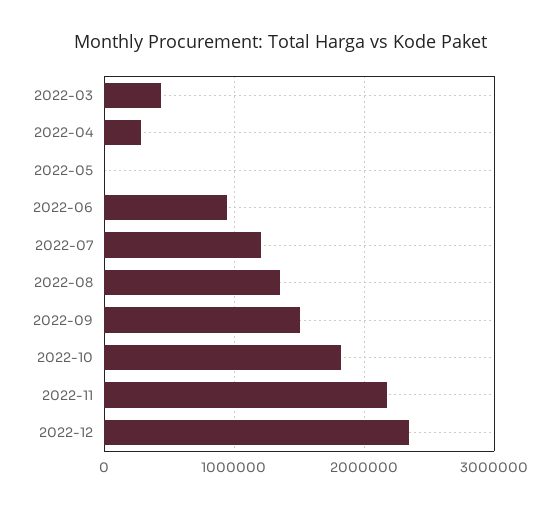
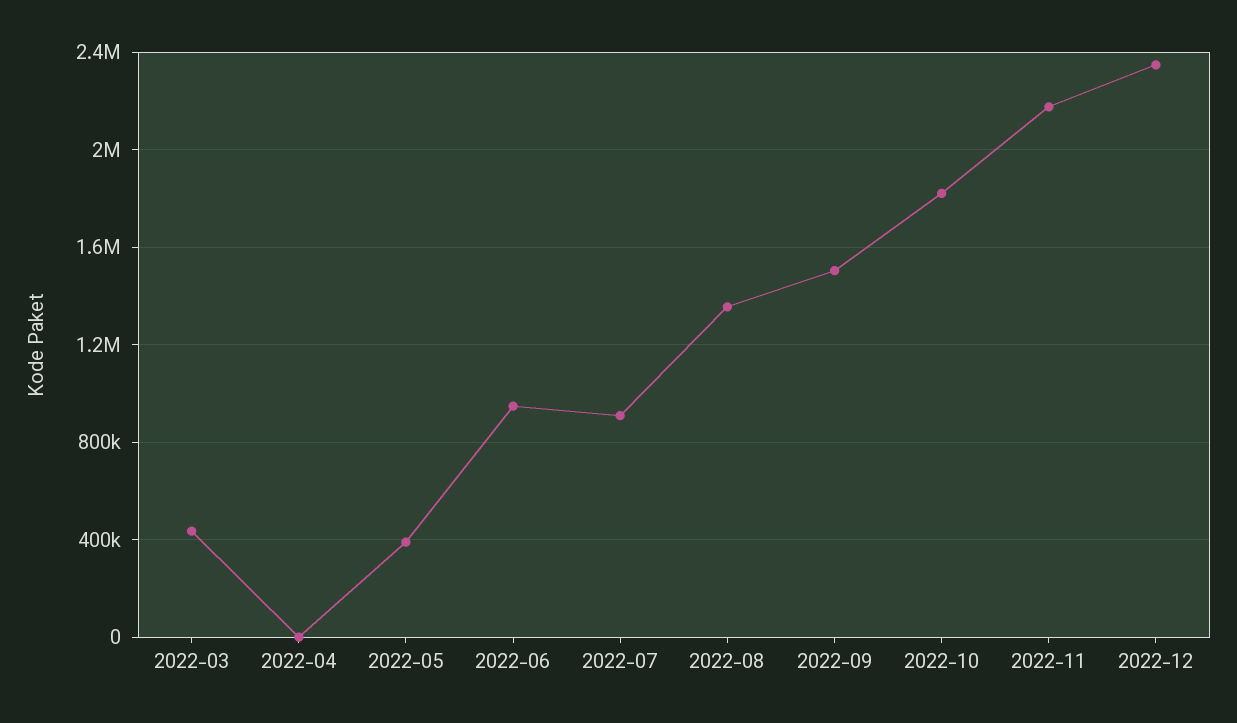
  {
    "2022-03": 450000,
-   "2022-04": 300000,
+   "2022-04": 0,
-   "2022-05": 0,
+   "2022-05": 400000,
    "2022-06": 950000,
-   "2022-07": 1200000,
+   "2022-07": 900000,
    "2022-08": 1350000,
    "2022-09": 1500000,
    "2022-10": 1800000,
    "2022-11": 2150000,
    "2022-12": 2350000
  }

